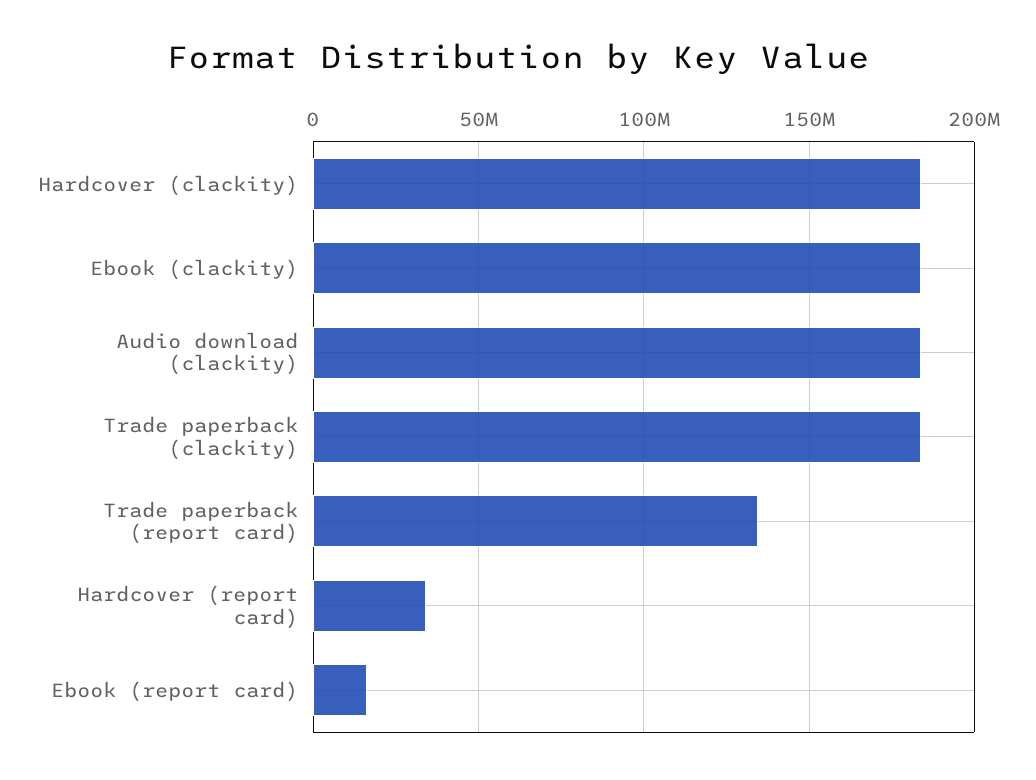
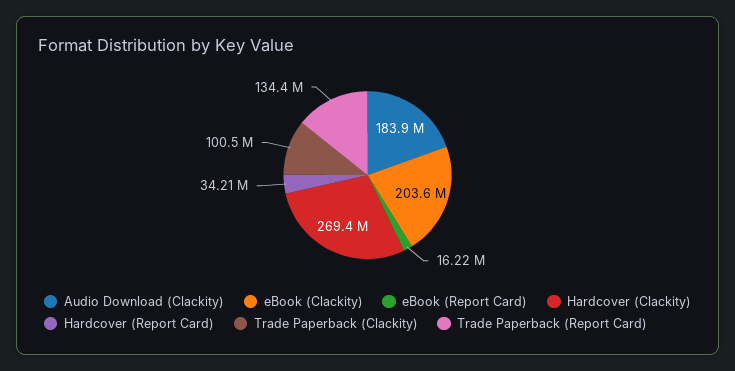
  {
-   "Hardcover (clackity)": 185000000,
+   "Hardcover (clackity)": 269400000,
-   "Ebook (clackity)": 185000000,
+   "Ebook (clackity)": 203600000,
    "Audio download (clackity)": 183900000,
-   "Trade paperback (clackity)": 185000000,
+   "Trade paperback (clackity)": 100500000,
    "Trade paperback (report card)": 134400000,
    "Hardcover (report card)": 34210000,
    "Ebook (report card)": 16220000
  }

